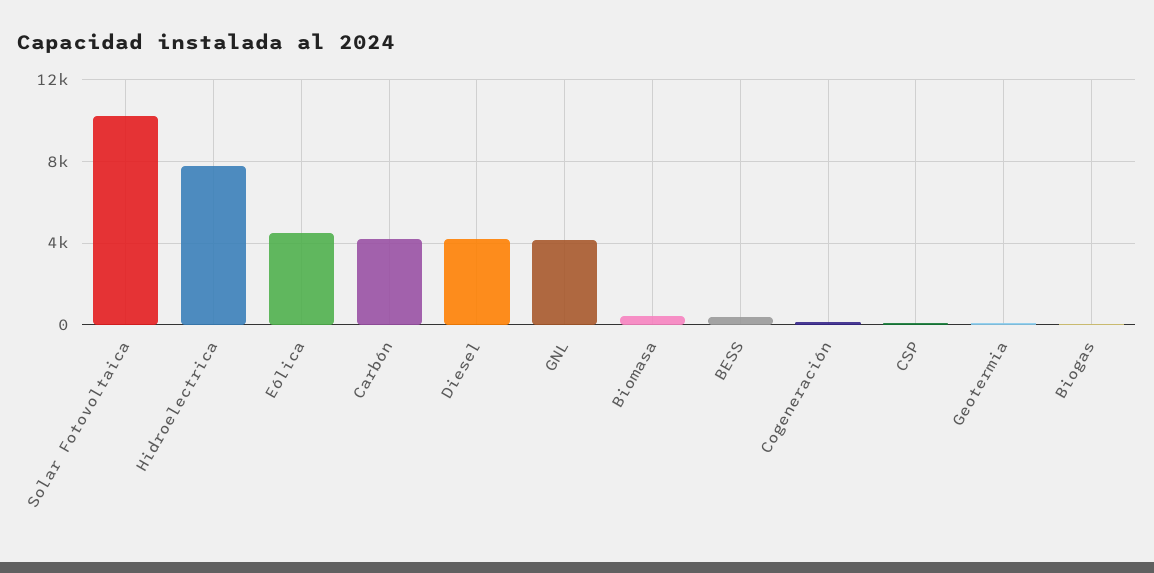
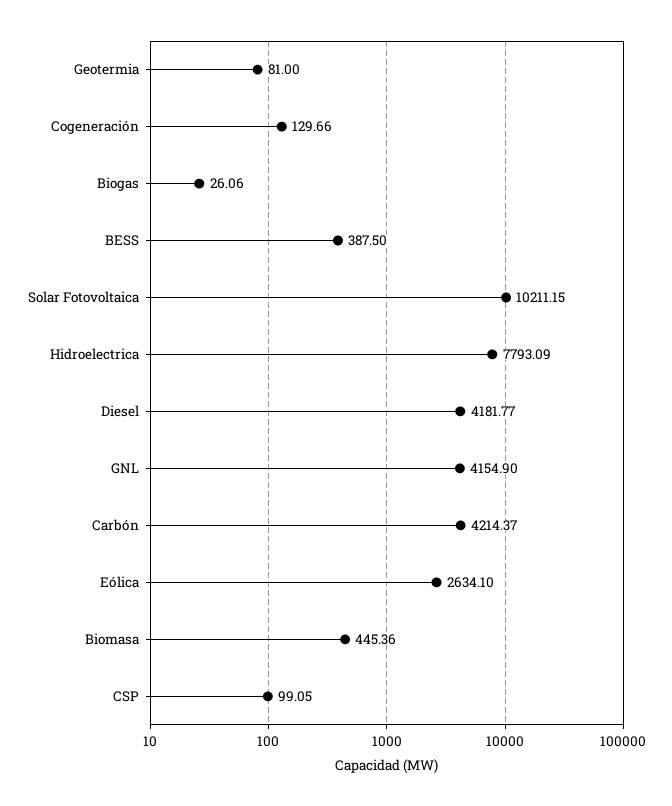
  {
    "Solar Fotovoltaica": 10211.15,
    "Hidroelectrica": 7793.09,
-   "Eólica": 4500,
+   "Eólica": 2634.1,
    "Carbón": 4214.37,
    "Diesel": 4181.77,
    "GNL": 4154.9,
    "Biomasa": 445.36,
    "BESS": 387.5,
    "Cogeneración": 129.66,
    "CSP": 99.05,
    "Geotermia": 81,
    "Biogas": 26.06
  }

